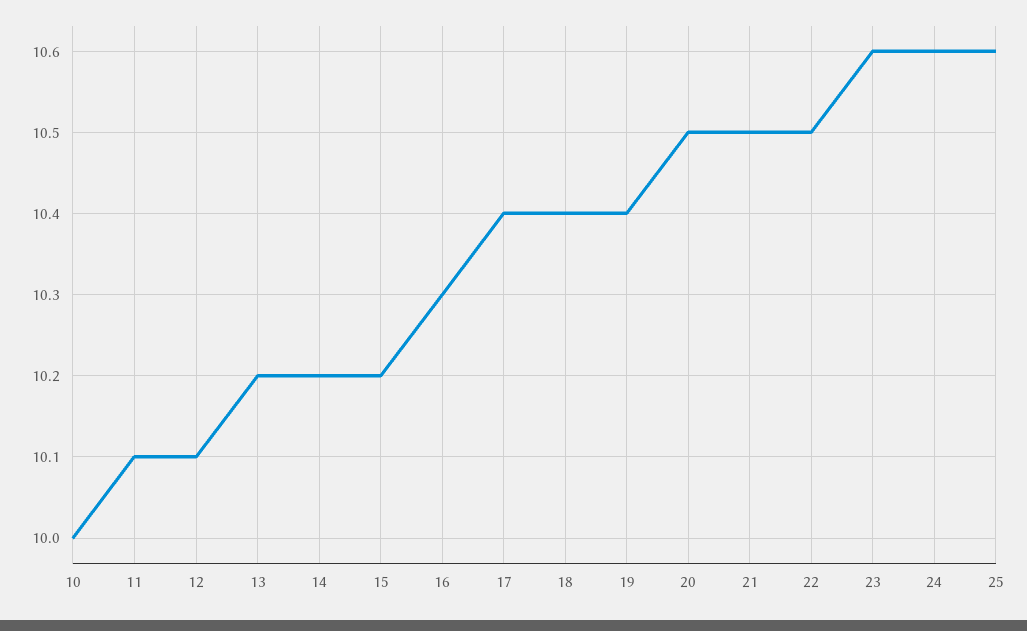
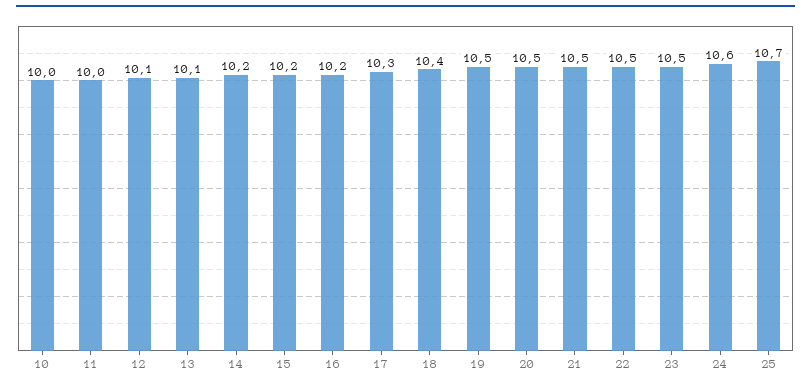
  {
    "10": 10,
-   "11": 10.1,
+   "11": 10,
    "12": 10.1,
-   "13": 10.2,
+   "13": 10.1,
    "14": 10.2,
    "15": 10.2,
-   "16": 10.3,
+   "16": 10.2,
-   "17": 10.4,
+   "17": 10.3,
    "18": 10.4,
-   "19": 10.4,
+   "19": 10.5,
    "20": 10.5,
    "21": 10.5,
    "22": 10.5,
-   "23": 10.6,
+   "23": 10.5,
    "24": 10.6,
-   "25": 10.6
+   "25": 10.7
  }

